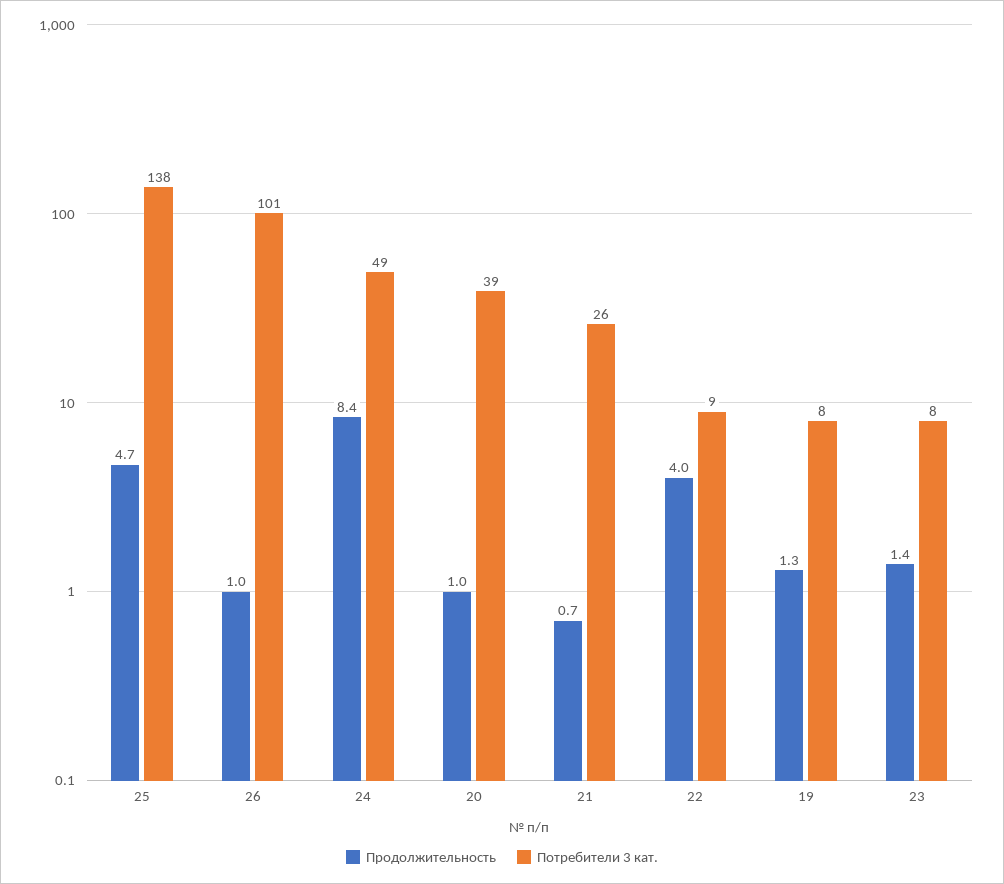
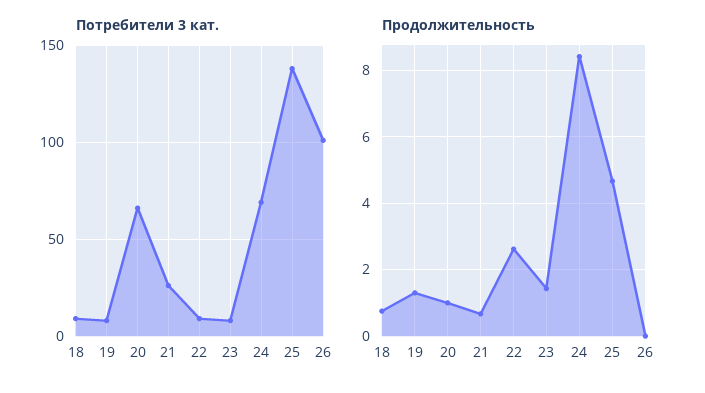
  {
    "Продолжительность": {
      "25": 4.7,
-     "26": 1,
+     "26": 0,
      "24": 8.4,
      "20": 1,
      "21": 0.7,
-     "22": 4,
+     "22": 2.6,
      "19": 1.3,
-     "23": 1.4
+     "23": 1.4,
+     "18": 0.8
    },
    "Потребители 3 кат.": {
      "25": 138,
      "26": 101,
-     "24": 49,
+     "24": 70,
-     "20": 39,
+     "20": 65,
      "21": 26,
      "22": 9,
      "19": 8,
-     "23": 8
+     "23": 8,
+     "18": 10
    }
  }

